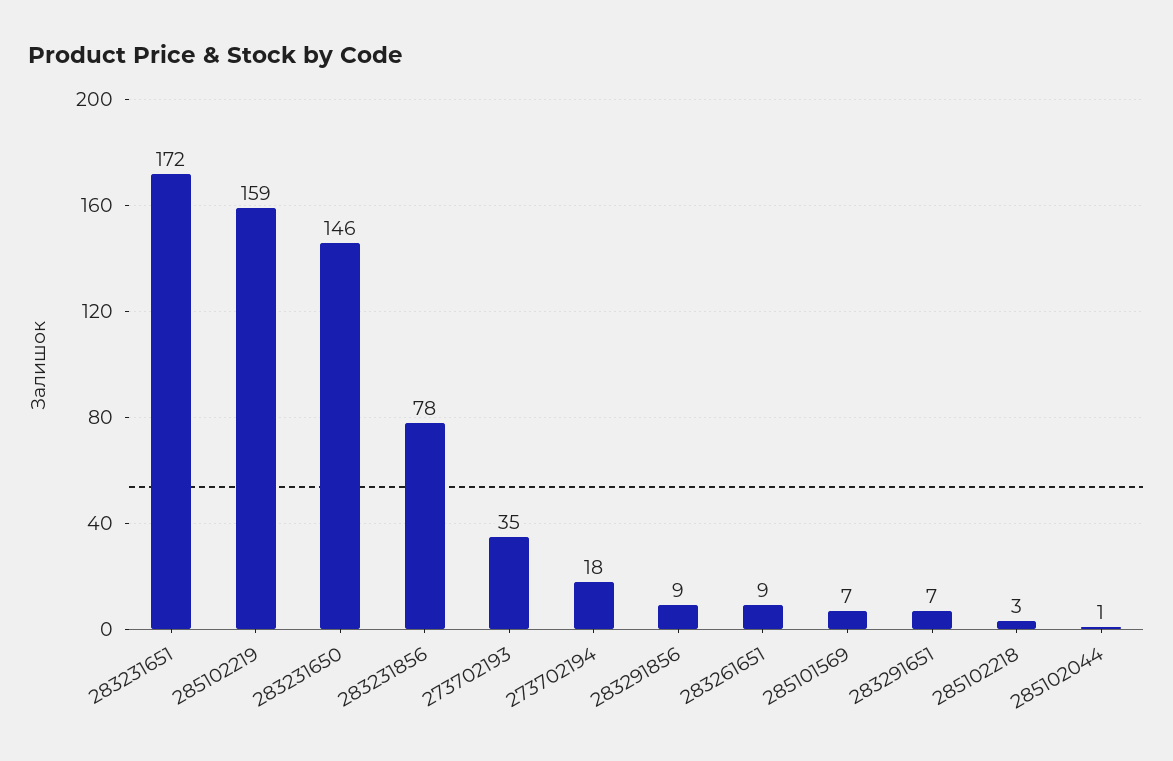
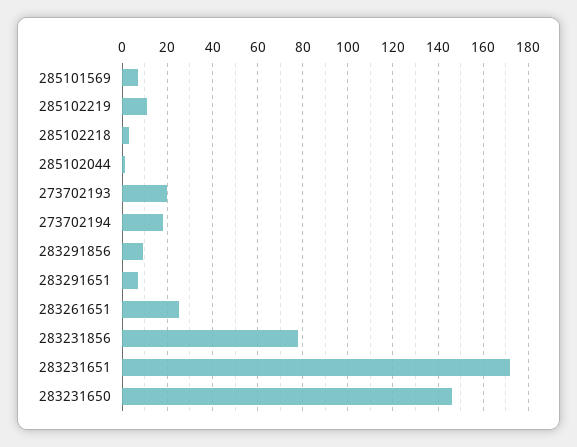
  {
    "283231651": 172,
-   "285102219": 159,
+   "285102219": 10,
    "283231650": 146,
    "283231856": 78,
-   "273702193": 35,
+   "273702193": 20,
    "273702194": 18,
    "283291856": 9,
-   "283261651": 9,
+   "283261651": 25,
    "285101569": 7,
    "283291651": 7,
    "285102218": 3,
    "285102044": 1
  }

